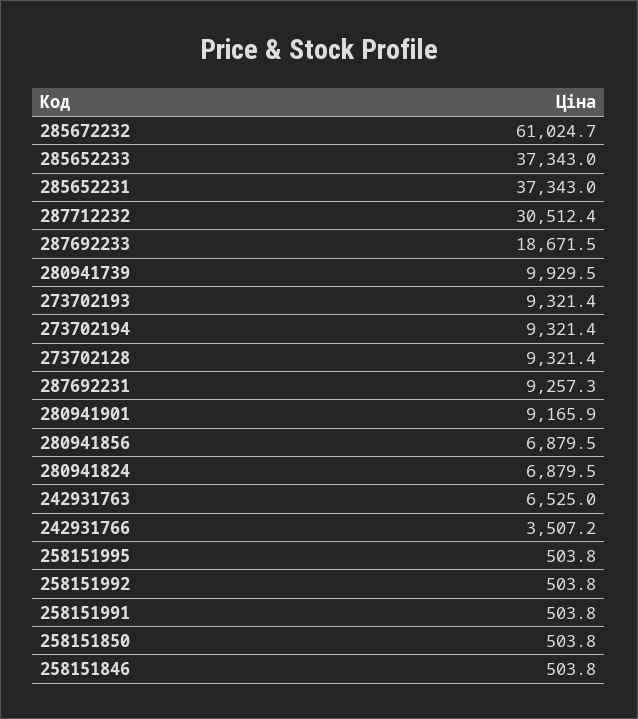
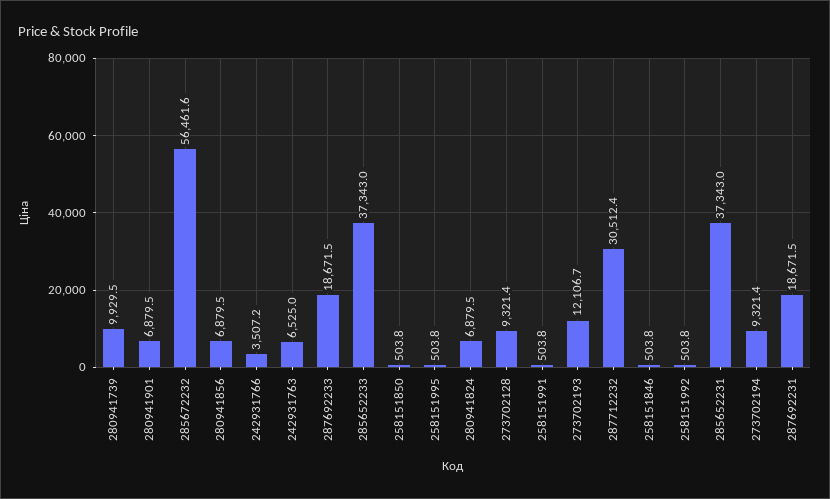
  {
-   "285672232": 61024.7,
+   "285672232": 56461.6,
    "285652233": 37343,
    "285652231": 37343,
    "287712232": 30512.4,
    "287692233": 18671.5,
    "280941739": 9929.5,
-   "273702193": 9321.4,
+   "273702193": 12106.7,
    "273702194": 9321.4,
    "273702128": 9321.4,
-   "287692231": 9257.3,
+   "287692231": 18671.5,
-   "280941901": 9165.9,
+   "280941901": 6879.5,
    "280941856": 6879.5,
    "280941824": 6879.5,
    "242931763": 6525,
    "242931766": 3507.2,
    "258151995": 503.8,
    "258151992": 503.8,
    "258151991": 503.8,
    "258151850": 503.8,
    "258151846": 503.8
  }

